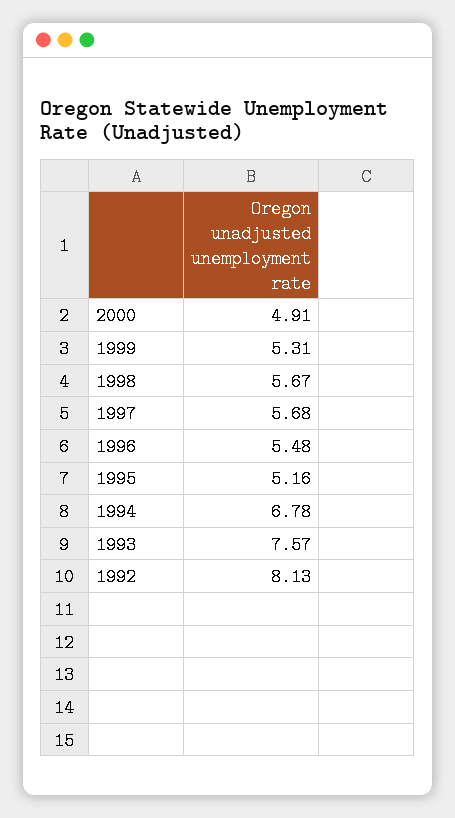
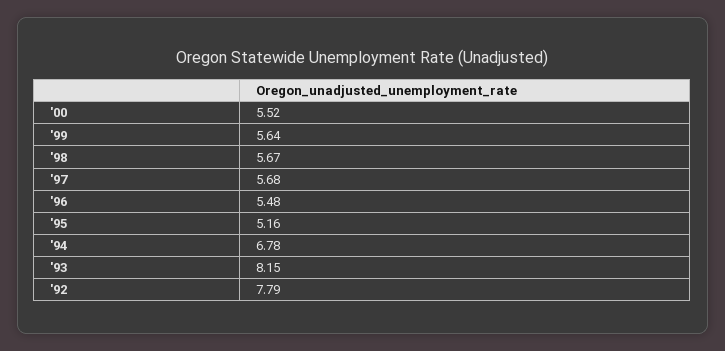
  {
-   "2000": 4.91,
+   "2000": 5.52,
-   "1999": 5.31,
+   "1999": 5.64,
    "1998": 5.67,
    "1997": 5.68,
    "1996": 5.48,
    "1995": 5.16,
    "1994": 6.78,
-   "1993": 7.57,
+   "1993": 8.15,
-   "1992": 8.13
+   "1992": 7.79
  }

